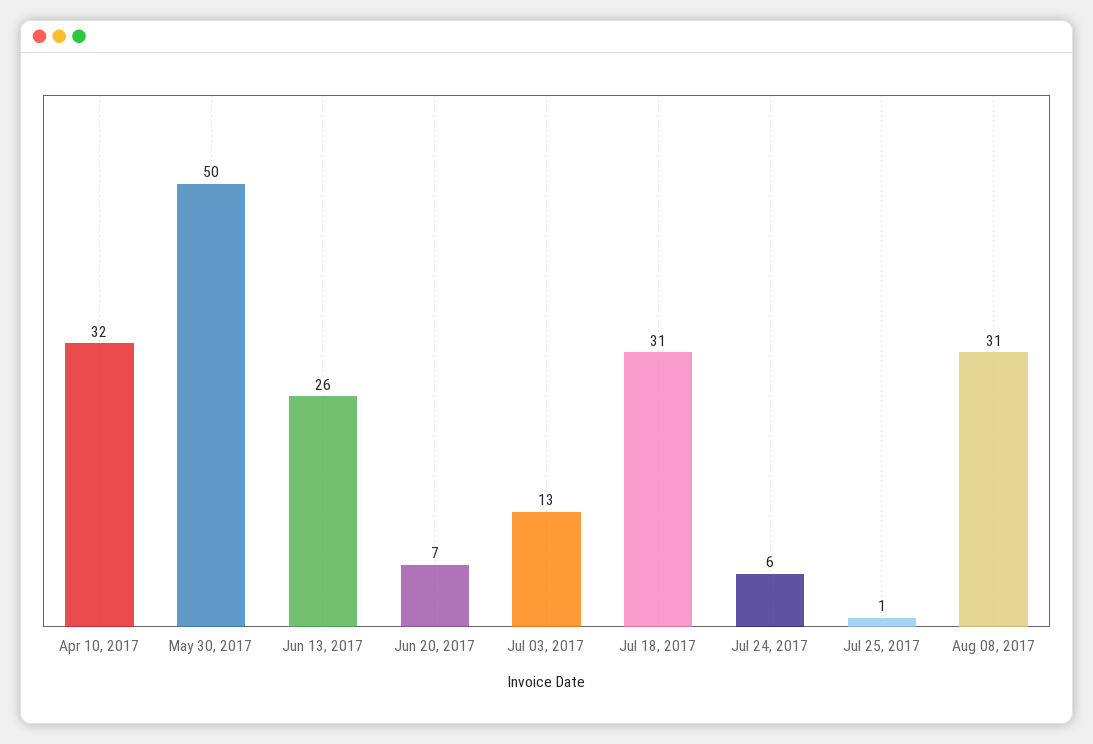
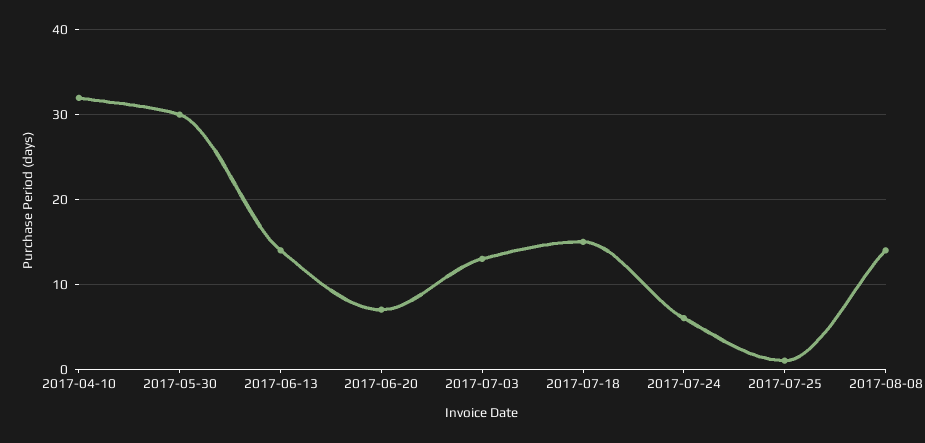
  {
    "Apr 10, 2017": 32,
-   "May 30, 2017": 50,
+   "May 30, 2017": 30,
-   "Jun 13, 2017": 26,
+   "Jun 13, 2017": 14,
    "Jun 20, 2017": 7,
    "Jul 03, 2017": 13,
-   "Jul 18, 2017": 31,
+   "Jul 18, 2017": 15,
    "Jul 24, 2017": 6,
    "Jul 25, 2017": 1,
-   "Aug 08, 2017": 31
+   "Aug 08, 2017": 14
  }

